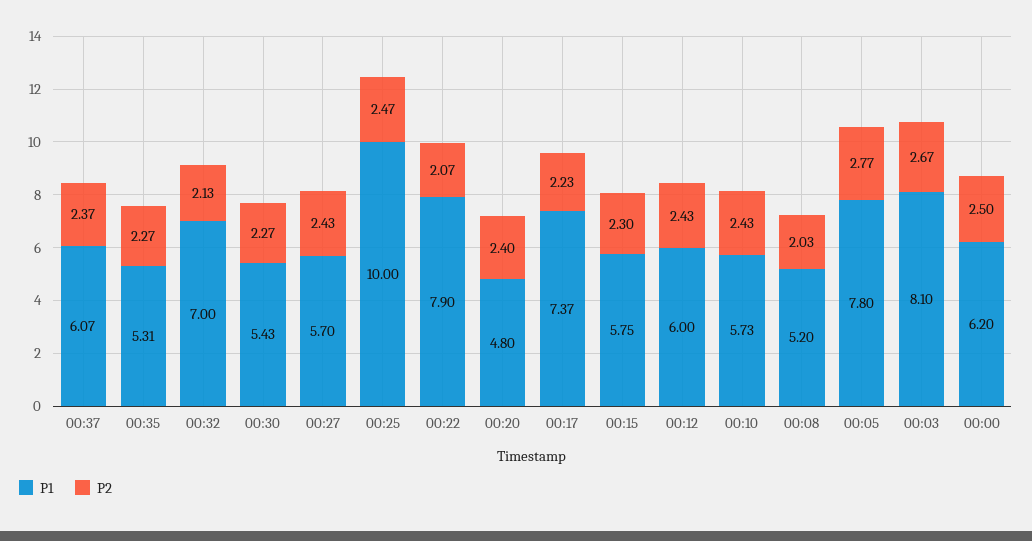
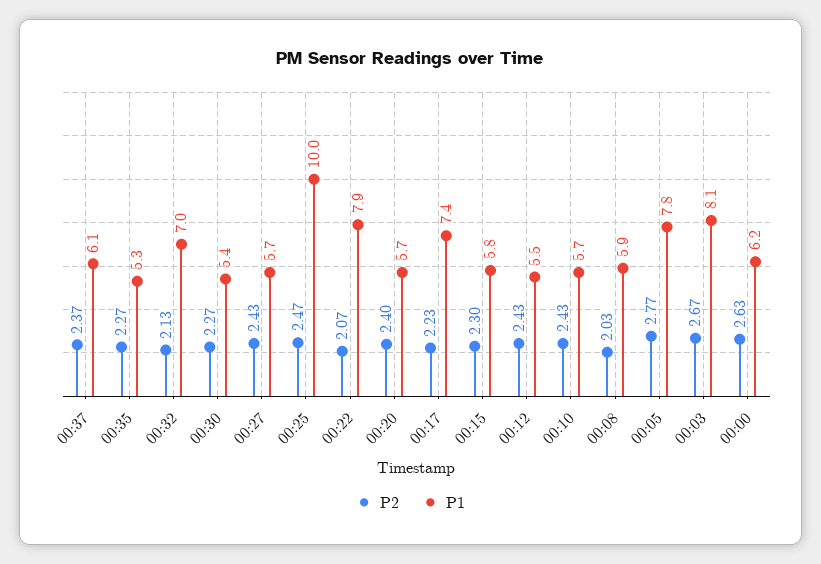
  {
    "P1": {
      "00:37": 6.07,
      "00:35": 5.31,
      "00:32": 7,
      "00:30": 5.43,
      "00:27": 5.7,
      "00:25": 10,
      "00:22": 7.9,
-     "00:20": 4.8,
+     "00:20": 5.7,
      "00:17": 7.37,
      "00:15": 5.75,
-     "00:12": 6,
+     "00:12": 5.5,
      "00:10": 5.73,
-     "00:08": 5.2,
+     "00:08": 5.9,
      "00:05": 7.8,
      "00:03": 8.1,
      "00:00": 6.2
    },
    "P2": {
      "00:37": 2.37,
      "00:35": 2.27,
      "00:32": 2.13,
      "00:30": 2.27,
      "00:27": 2.43,
      "00:25": 2.47,
      "00:22": 2.07,
      "00:20": 2.4,
      "00:17": 2.23,
      "00:15": 2.3,
      "00:12": 2.43,
      "00:10": 2.43,
      "00:08": 2.03,
      "00:05": 2.77,
      "00:03": 2.67,
-     "00:00": 2.5
+     "00:00": 2.63
    }
  }

